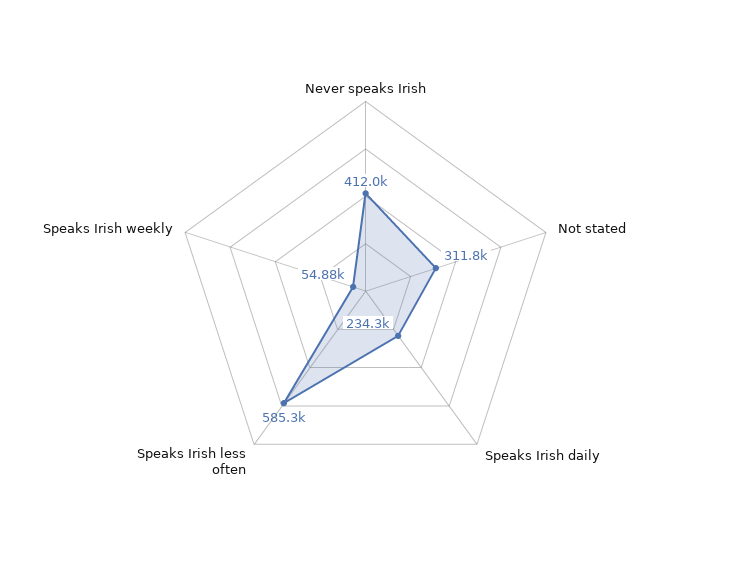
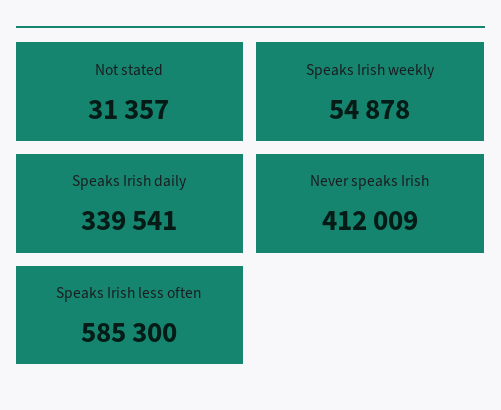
  {
    "Never speaks Irish": 412009,
-   "Not stated": 311800,
+   "Not stated": 31357,
-   "Speaks Irish daily": 234300,
+   "Speaks Irish daily": 339541,
    "Speaks Irish less often": 585300,
    "Speaks Irish weekly": 54878
  }

